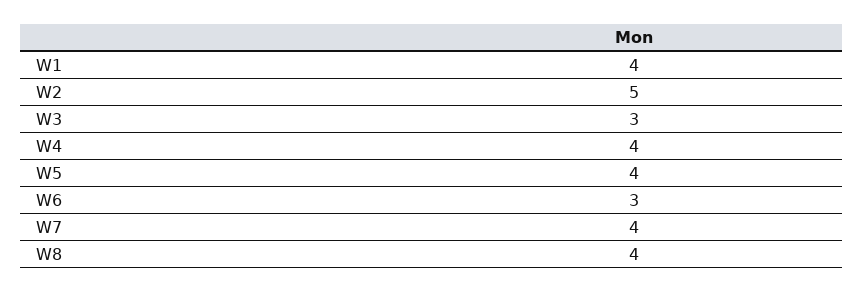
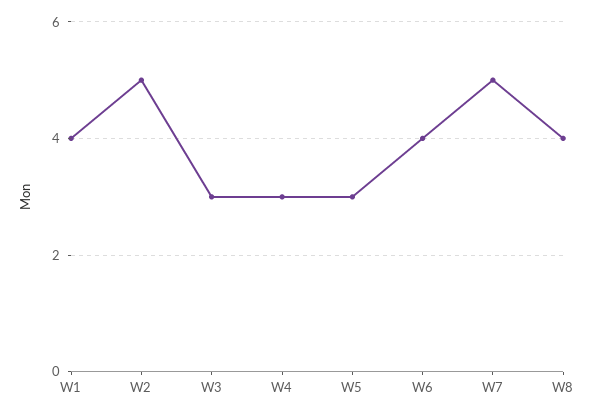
  {
    "W1": 4,
    "W2": 5,
    "W3": 3,
-   "W4": 4,
+   "W4": 3,
-   "W5": 4,
+   "W5": 3,
-   "W6": 3,
+   "W6": 4,
-   "W7": 4,
+   "W7": 5,
    "W8": 4
  }

